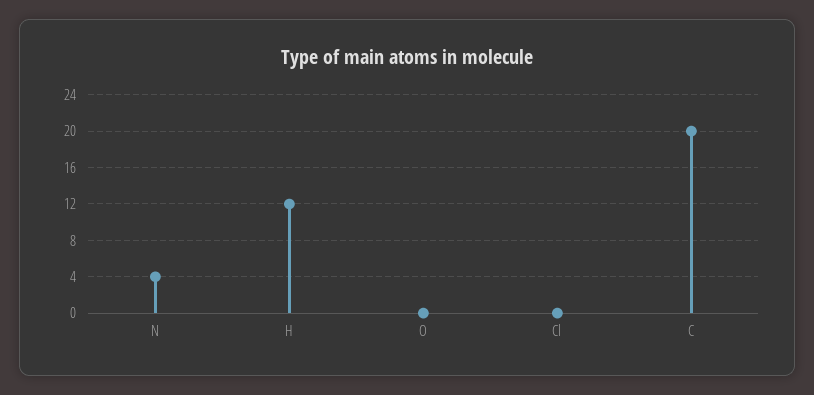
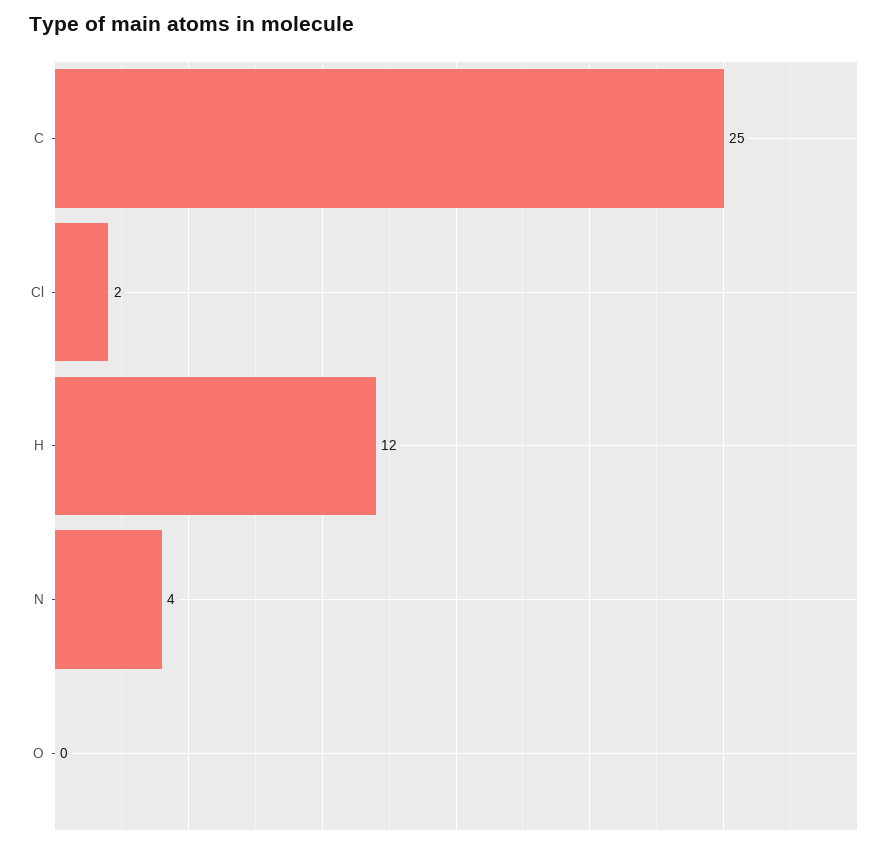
  {
    "N": 4,
    "H": 12,
    "O": 0,
-   "Cl": 0,
+   "Cl": 2,
-   "C": 20
+   "C": 25
  }

